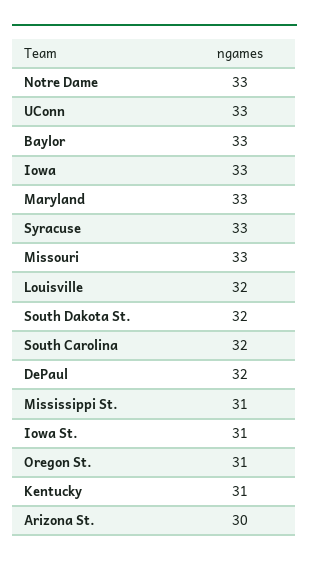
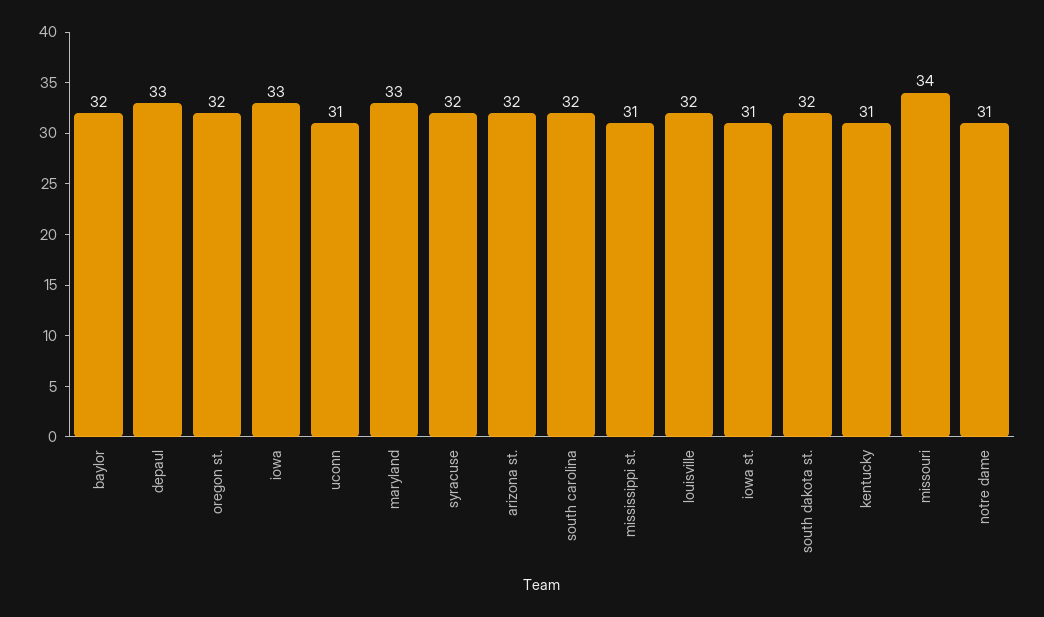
  {
-   "Notre Dame": 33,
+   "Notre Dame": 31,
-   "UConn": 33,
+   "UConn": 31,
-   "Baylor": 33,
+   "Baylor": 32,
    "Iowa": 33,
    "Maryland": 33,
-   "Syracuse": 33,
+   "Syracuse": 32,
-   "Missouri": 33,
+   "Missouri": 34,
    "Louisville": 32,
    "South Dakota St.": 32,
    "South Carolina": 32,
-   "DePaul": 32,
+   "DePaul": 33,
    "Mississippi St.": 31,
    "Iowa St.": 31,
-   "Oregon St.": 31,
+   "Oregon St.": 32,
    "Kentucky": 31,
-   "Arizona St.": 30
+   "Arizona St.": 32
  }

